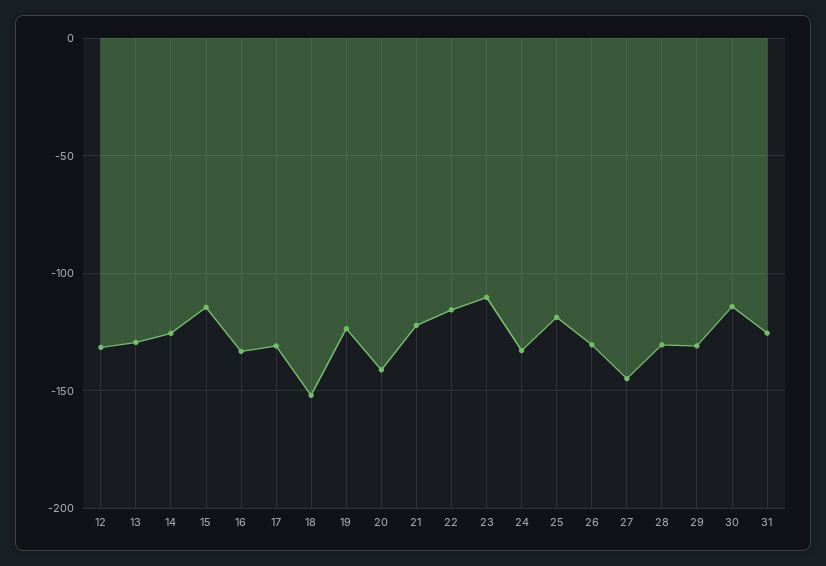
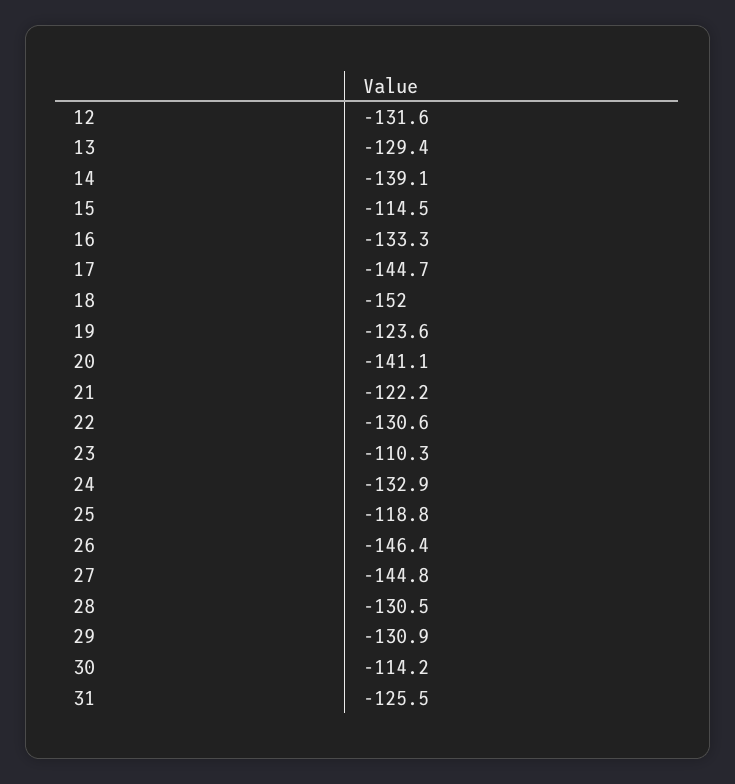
  {
    "12": -131.6,
    "13": -129.4,
-   "14": -125,
+   "14": -139.1,
    "15": -114.5,
    "16": -133.3,
-   "17": -130,
+   "17": -144.7,
    "18": -152,
    "19": -123.6,
    "20": -141.1,
    "21": -122.2,
-   "22": -115,
+   "22": -130.6,
    "23": -110.3,
    "24": -132.9,
    "25": -118.8,
-   "26": -130,
+   "26": -146.4,
    "27": -144.8,
    "28": -130.5,
    "29": -130.9,
    "30": -114.2,
    "31": -125.5
  }

